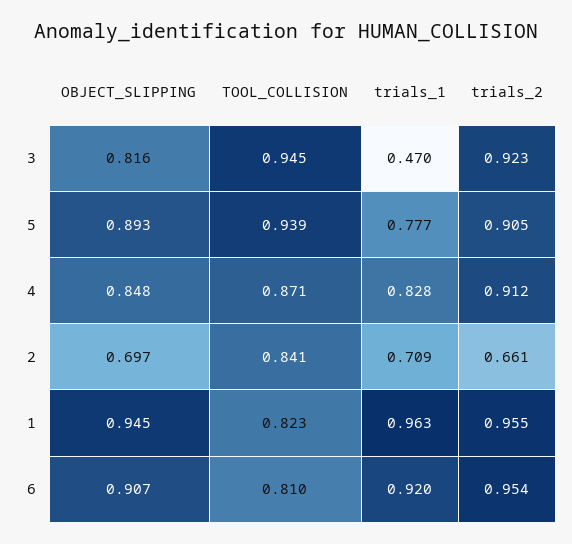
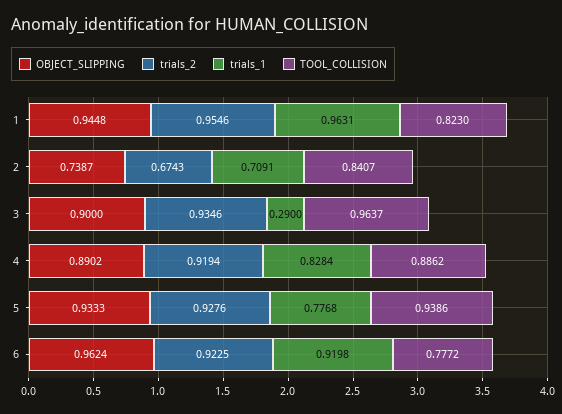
  {
    "OBJECT_SLIPPING": {
-     "3": 0.816,
+     "3": 0.9,
-     "5": 0.893,
+     "5": 0.9333,
-     "4": 0.848,
+     "4": 0.8902,
-     "2": 0.697,
+     "2": 0.7387,
      "1": 0.9448,
-     "6": 0.907
+     "6": 0.9624
    },
    "TOOL_COLLISION": {
-     "3": 0.945,
+     "3": 0.9637,
      "5": 0.9386,
-     "4": 0.871,
+     "4": 0.8862,
      "2": 0.8407,
      "1": 0.823,
-     "6": 0.81
+     "6": 0.7772
    },
    "trials_1": {
-     "3": 0.47,
+     "3": 0.29,
      "5": 0.7768,
      "4": 0.8284,
      "2": 0.7091,
      "1": 0.9631,
      "6": 0.9198
    },
    "trials_2": {
-     "3": 0.923,
+     "3": 0.9346,
-     "5": 0.905,
+     "5": 0.9276,
-     "4": 0.912,
+     "4": 0.9194,
-     "2": 0.661,
+     "2": 0.6743,
      "1": 0.9546,
-     "6": 0.954
+     "6": 0.9225
    }
  }

